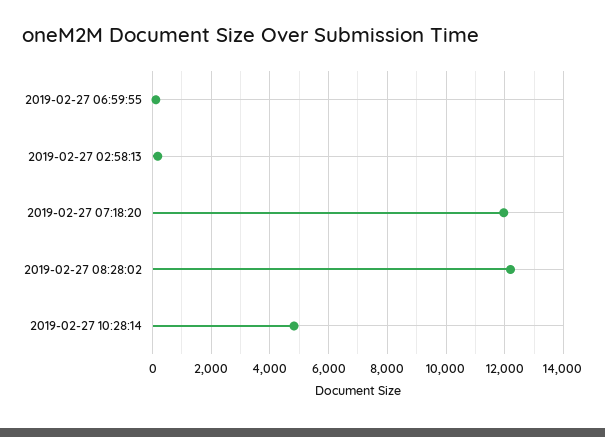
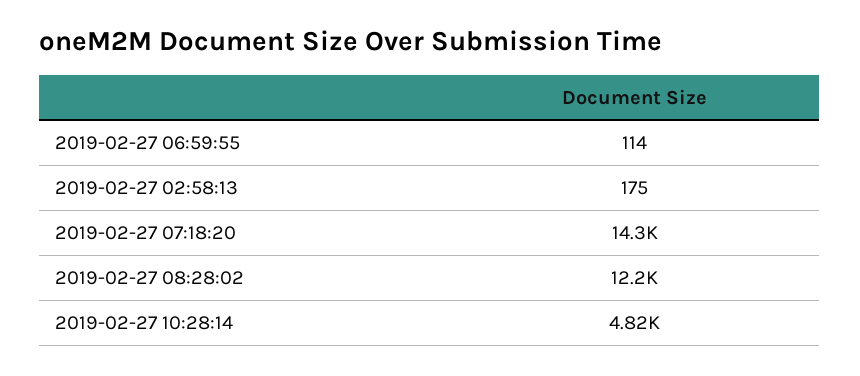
  {
    "2019-02-27 06:59:55": 114,
    "2019-02-27 02:58:13": 175,
-   "2019-02-27 07:18:20": 12000,
+   "2019-02-27 07:18:20": 14300,
    "2019-02-27 08:28:02": 12200,
    "2019-02-27 10:28:14": 4820
  }

